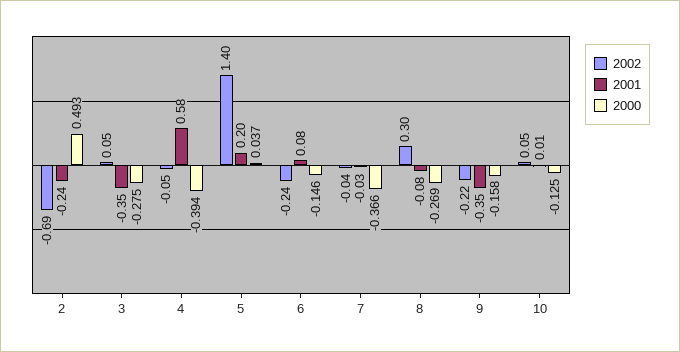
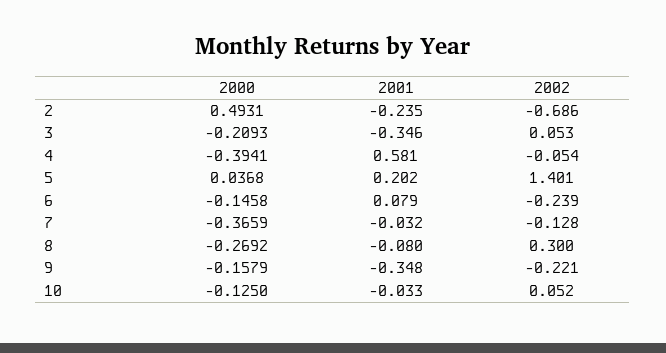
  {
    "2002": {
      "2": -0.686,
      "3": 0.053,
      "4": -0.054,
      "5": 1.401,
      "6": -0.239,
-     "7": -0.04,
+     "7": -0.128,
      "8": 0.3,
      "9": -0.221,
      "10": 0.052
    },
    "2001": {
      "2": -0.235,
      "3": -0.346,
      "4": 0.581,
      "5": 0.202,
      "6": 0.079,
      "7": -0.032,
      "8": -0.08,
      "9": -0.348,
-     "10": 0.01
+     "10": -0.033
    },
    "2000": {
      "2": 0.4931,
-     "3": -0.275,
+     "3": -0.2093,
      "4": -0.3941,
      "5": 0.0368,
      "6": -0.1458,
      "7": -0.3659,
      "8": -0.2692,
      "9": -0.1579,
      "10": -0.125
    }
  }

